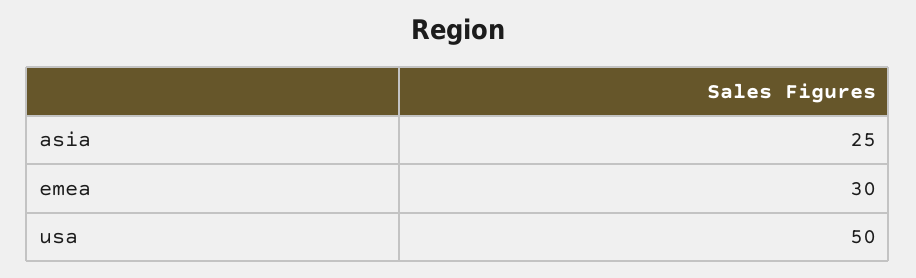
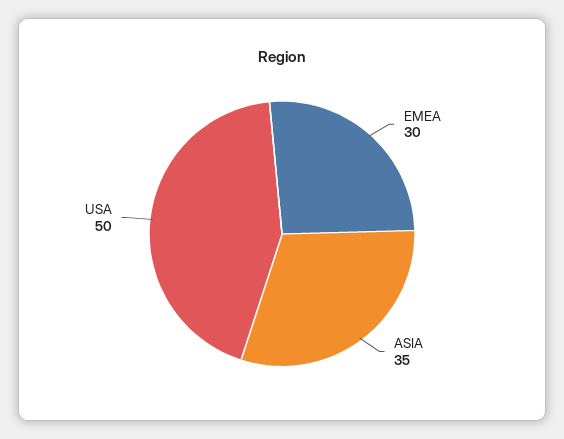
  {
-   "asia": 25,
+   "asia": 35,
    "emea": 30,
    "usa": 50
  }

